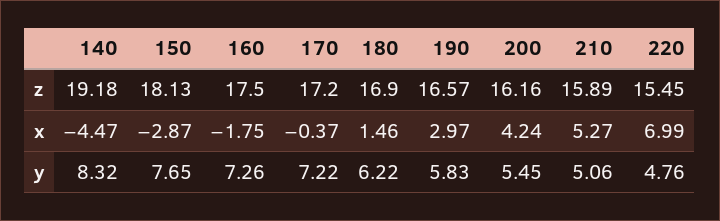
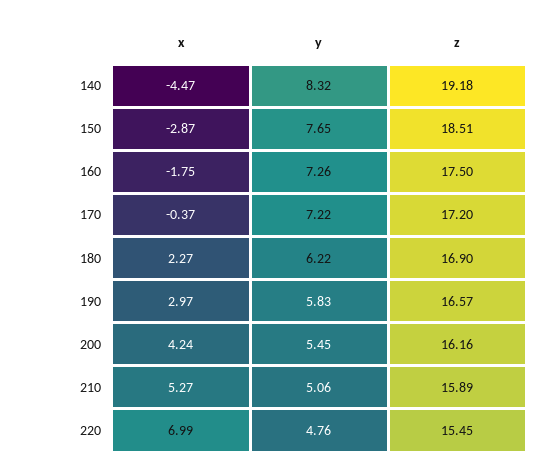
  {
    "140": {
      "z": 19.18,
      "x": -4.47,
      "y": 8.32
    },
    "150": {
-     "z": 18.13,
+     "z": 18.51,
      "x": -2.87,
      "y": 7.65
    },
    "160": {
      "z": 17.5,
      "x": -1.75,
      "y": 7.26
    },
    "170": {
      "z": 17.2,
      "x": -0.37,
      "y": 7.22
    },
    "180": {
      "z": 16.9,
-     "x": 1.46,
+     "x": 2.27,
      "y": 6.22
    },
    "190": {
      "z": 16.57,
      "x": 2.97,
      "y": 5.83
    },
    "200": {
      "z": 16.16,
      "x": 4.24,
      "y": 5.45
    },
    "210": {
      "z": 15.89,
      "x": 5.27,
      "y": 5.06
    },
    "220": {
      "z": 15.45,
      "x": 6.99,
      "y": 4.76
    }
  }

